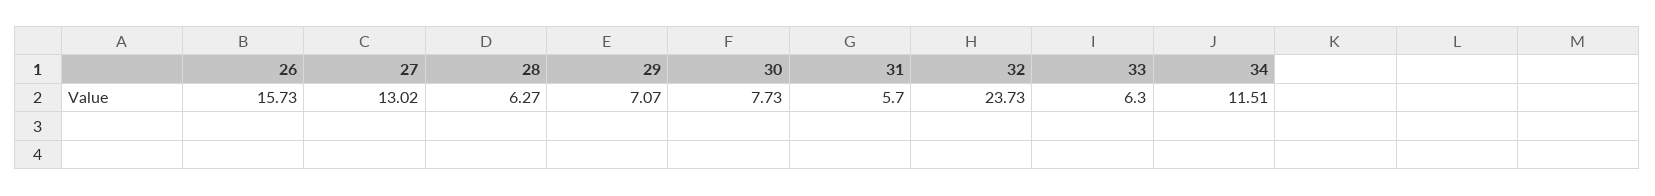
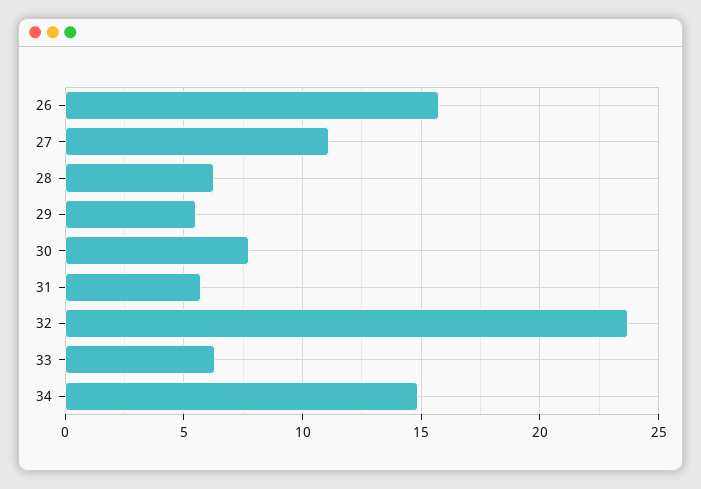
  {
    "26": 15.73,
-   "27": 13.02,
+   "27": 11,
    "28": 6.27,
-   "29": 7.07,
+   "29": 5.5,
    "30": 7.73,
    "31": 5.7,
    "32": 23.73,
    "33": 6.3,
-   "34": 11.51
+   "34": 15
  }

